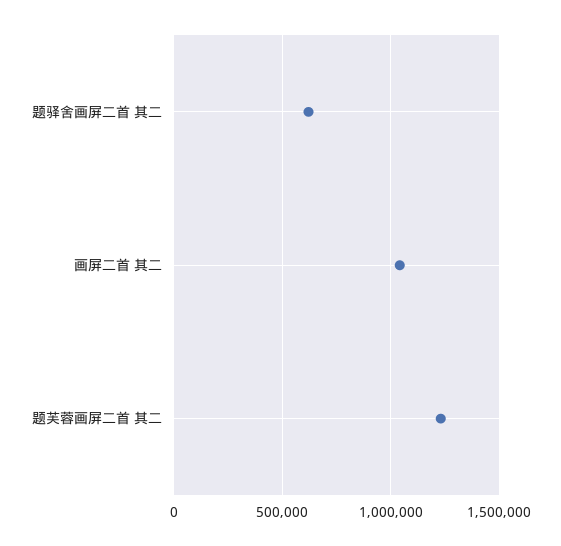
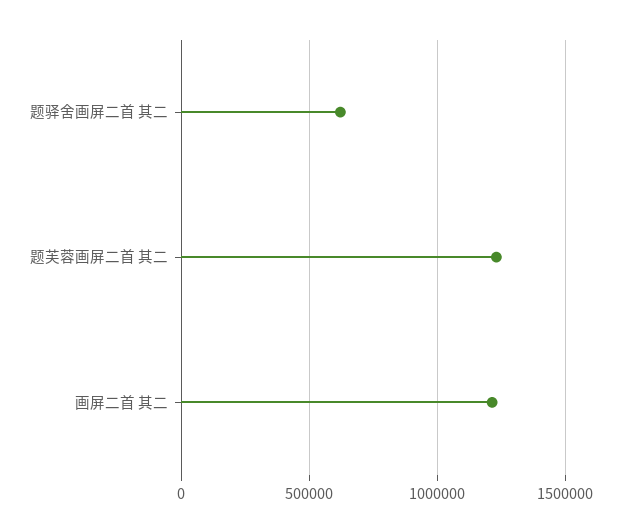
  {
    "题驿舍画屏二首 其二": 600000,
-   "画屏二首 其二": 1050000,
+   "画屏二首 其二": 1200000,
    "题芙蓉画屏二首 其二": 1250000
  }

